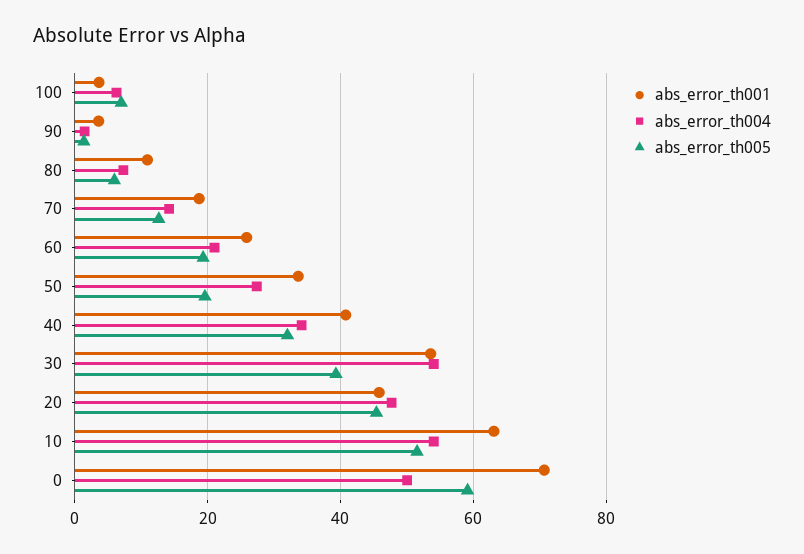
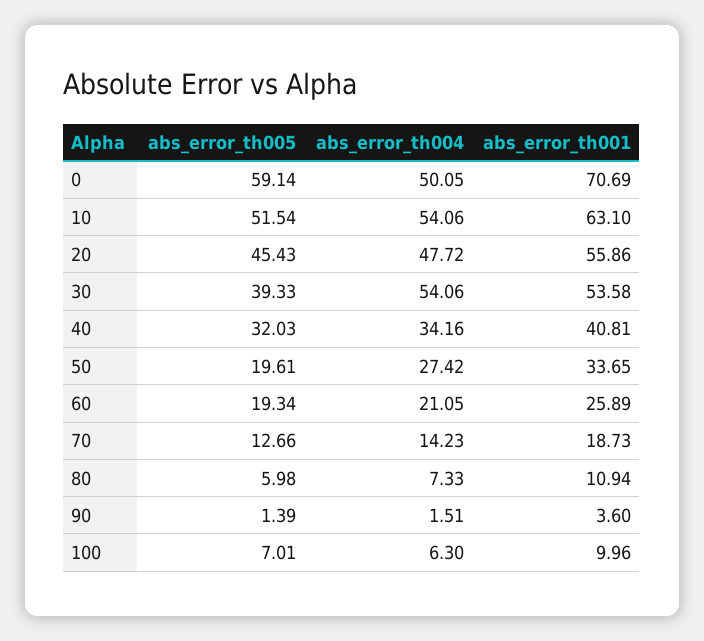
  {
    "abs_error_th001": {
-     "100": 4,
+     "100": 9.96,
      "90": 3.6,
      "80": 10.94,
      "70": 18.73,
      "60": 25.89,
      "50": 33.65,
      "40": 40.81,
      "30": 53.58,
-     "20": 46,
+     "20": 55.86,
      "10": 63.1,
      "0": 70.69
    },
    "abs_error_th004": {
      "100": 6.3,
      "90": 1.51,
      "80": 7.33,
      "70": 14.23,
      "60": 21.05,
      "50": 27.42,
      "40": 34.16,
      "30": 54.06,
      "20": 47.72,
      "10": 54.06,
      "0": 50.05
    },
    "abs_error_th005": {
      "100": 7.01,
      "90": 1.39,
      "80": 5.98,
      "70": 12.66,
      "60": 19.34,
      "50": 19.61,
      "40": 32.03,
      "30": 39.33,
      "20": 45.43,
      "10": 51.54,
      "0": 59.14
    }
  }

